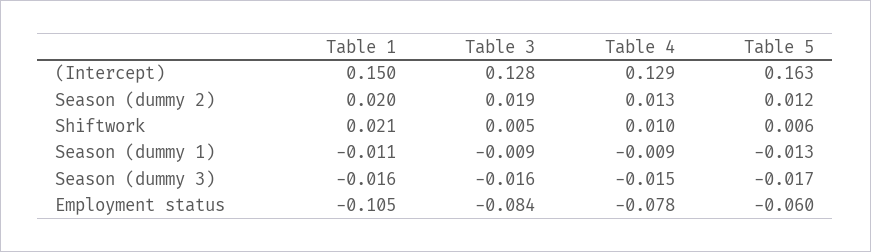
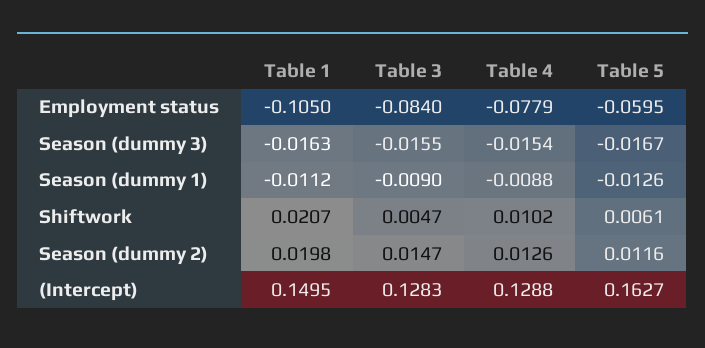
  {
    "Table 1": {
      "(Intercept)": 0.1495,
      "Season (dummy 2)": 0.0198,
      "Shiftwork": 0.0207,
      "Season (dummy 1)": -0.0112,
      "Season (dummy 3)": -0.0163,
      "Employment status": -0.105
    },
    "Table 3": {
      "(Intercept)": 0.1283,
-     "Season (dummy 2)": 0.019,
+     "Season (dummy 2)": 0.0147,
      "Shiftwork": 0.0047,
      "Season (dummy 1)": -0.009,
      "Season (dummy 3)": -0.0155,
      "Employment status": -0.084
    },
    "Table 4": {
      "(Intercept)": 0.1288,
      "Season (dummy 2)": 0.0126,
      "Shiftwork": 0.0102,
      "Season (dummy 1)": -0.0088,
      "Season (dummy 3)": -0.0154,
      "Employment status": -0.0779
    },
    "Table 5": {
      "(Intercept)": 0.1627,
      "Season (dummy 2)": 0.0116,
      "Shiftwork": 0.0061,
      "Season (dummy 1)": -0.0126,
      "Season (dummy 3)": -0.0167,
      "Employment status": -0.0595
    }
  }

